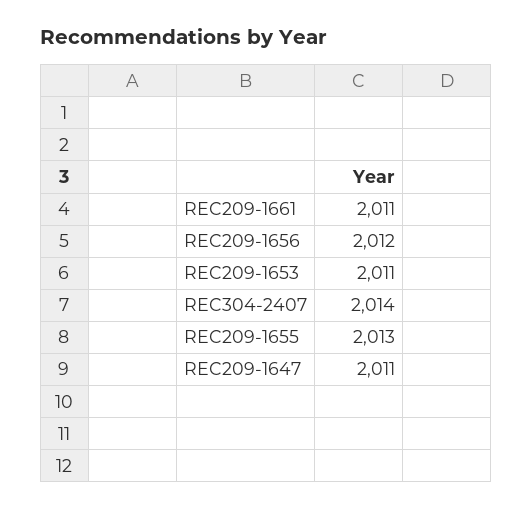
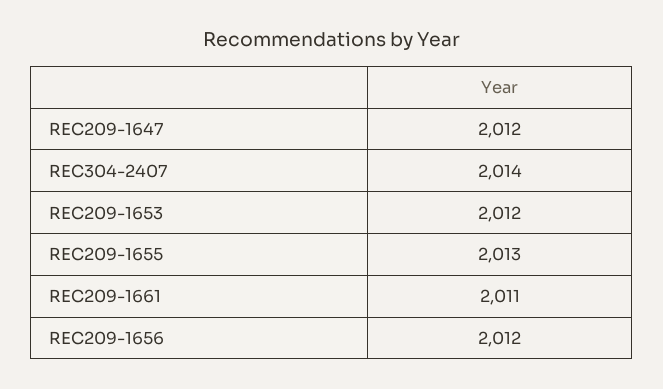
  {
    "REC209-1661": 2011,
    "REC209-1656": 2012,
-   "REC209-1653": 2011,
+   "REC209-1653": 2012,
    "REC304-2407": 2014,
    "REC209-1655": 2013,
-   "REC209-1647": 2011
+   "REC209-1647": 2012
  }

